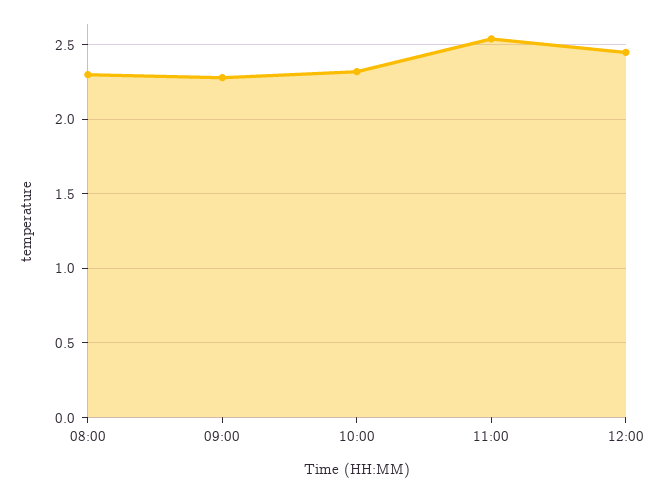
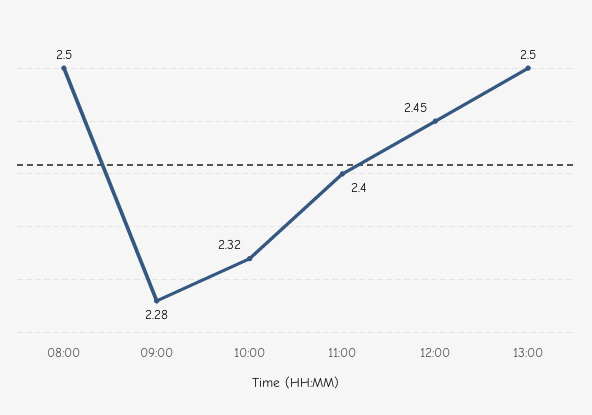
  {
-   "08:00": 2.3,
+   "08:00": 2.5,
    "09:00": 2.28,
    "10:00": 2.32,
-   "11:00": 2.55,
+   "11:00": 2.4,
-   "12:00": 2.45
+   "12:00": 2.45,
+   "13:00": 2.5
  }

